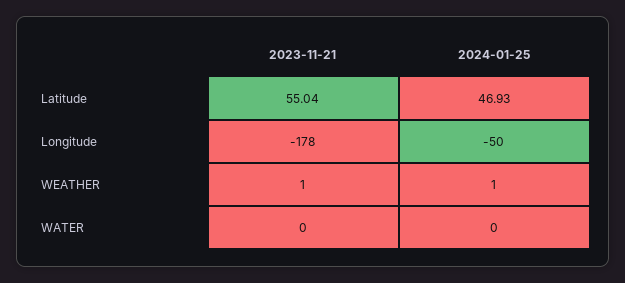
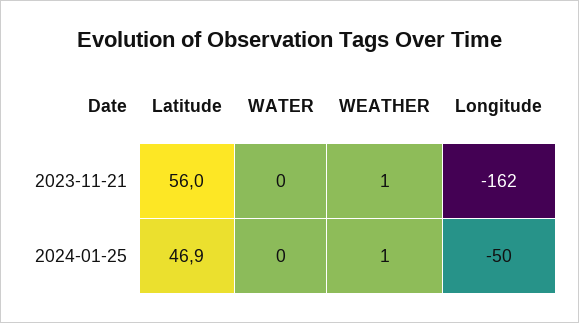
  {
    "2023-11-21": {
-     "Latitude": 55.04,
+     "Latitude": 56,
-     "Longitude": -178,
+     "Longitude": -162,
      "WEATHER": 1,
      "WATER": 0
    },
    "2024-01-25": {
      "Latitude": 46.93,
      "Longitude": -50,
      "WEATHER": 1,
      "WATER": 0
    }
  }

